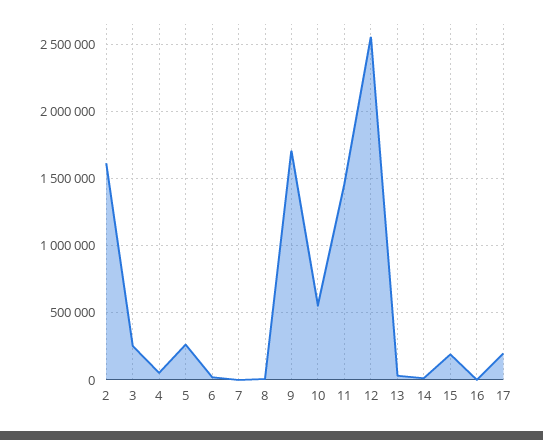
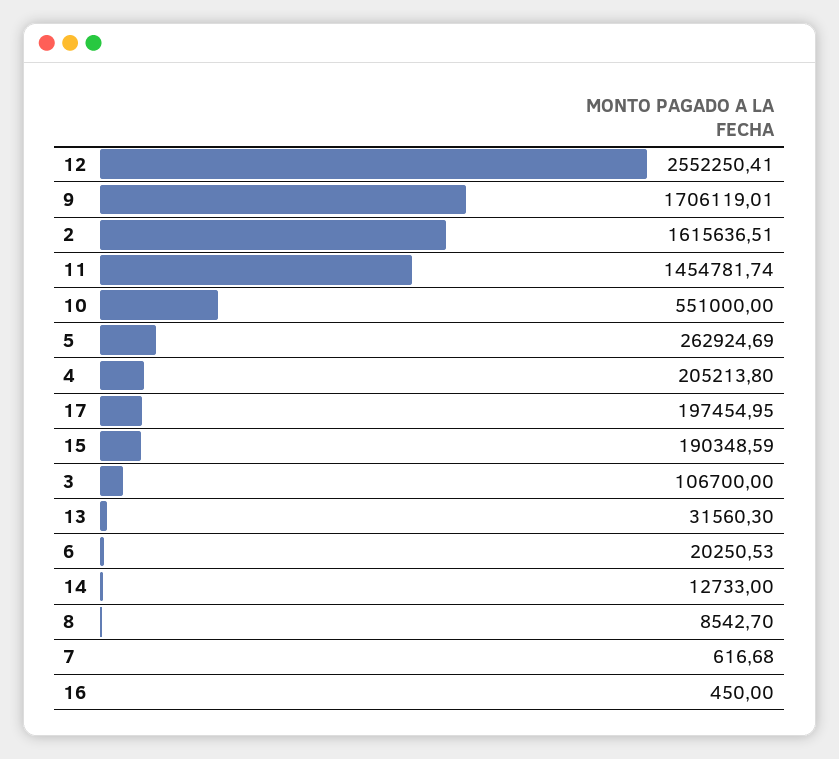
  {
    "2": 1615636.51,
-   "3": 250000,
+   "3": 106700,
-   "4": 50000,
+   "4": 205213.8,
    "5": 262924.69,
    "6": 20250.53,
    "7": 616.68,
    "8": 8542.7,
    "9": 1706119.01,
    "10": 551000,
    "11": 1454781.74,
    "12": 2552250.41,
    "13": 31560.3,
    "14": 12733,
    "15": 190348.59,
    "16": 450,
    "17": 197454.95
  }

